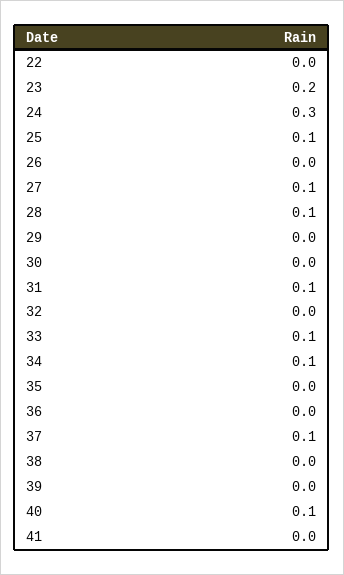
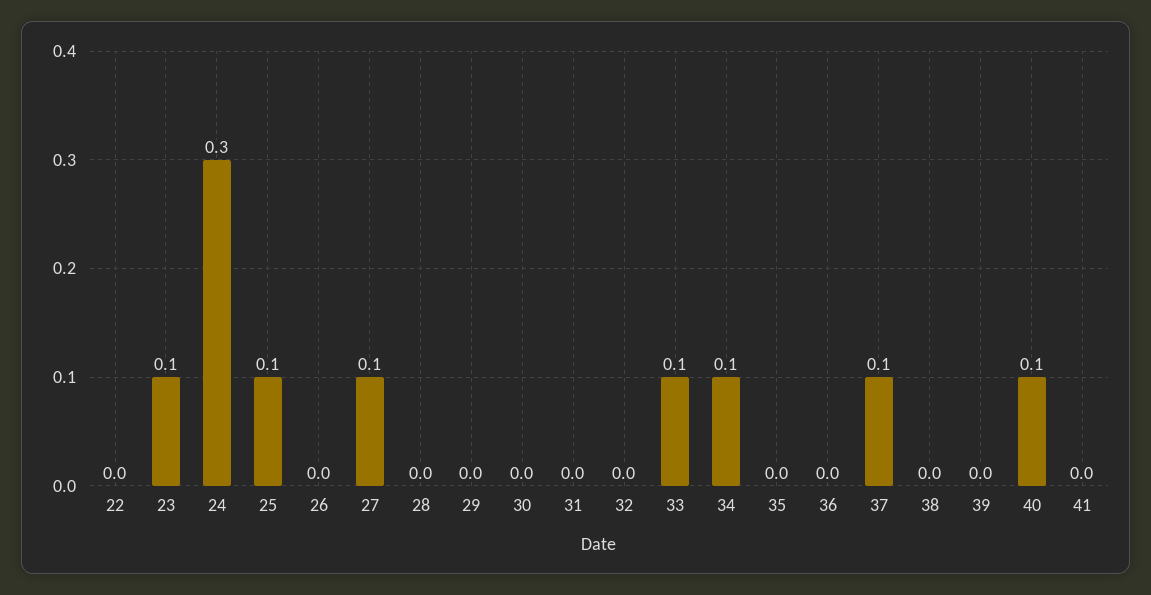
  {
    "22": 0,
-   "23": 0.2,
+   "23": 0.1,
    "24": 0.3,
    "25": 0.1,
    "26": 0,
    "27": 0.1,
-   "28": 0.1,
+   "28": 0,
    "29": 0,
    "30": 0,
-   "31": 0.1,
+   "31": 0,
    "32": 0,
    "33": 0.1,
    "34": 0.1,
    "35": 0,
    "36": 0,
    "37": 0.1,
    "38": 0,
    "39": 0,
    "40": 0.1,
    "41": 0
  }

